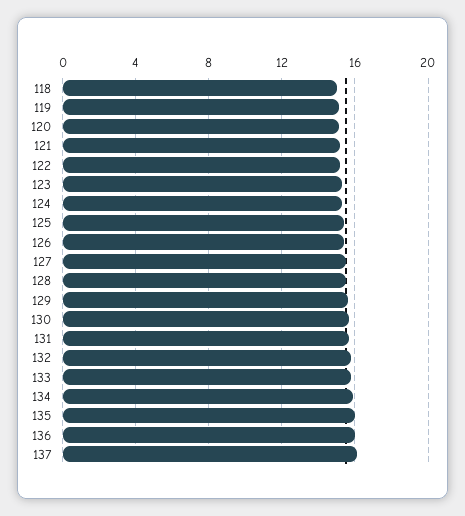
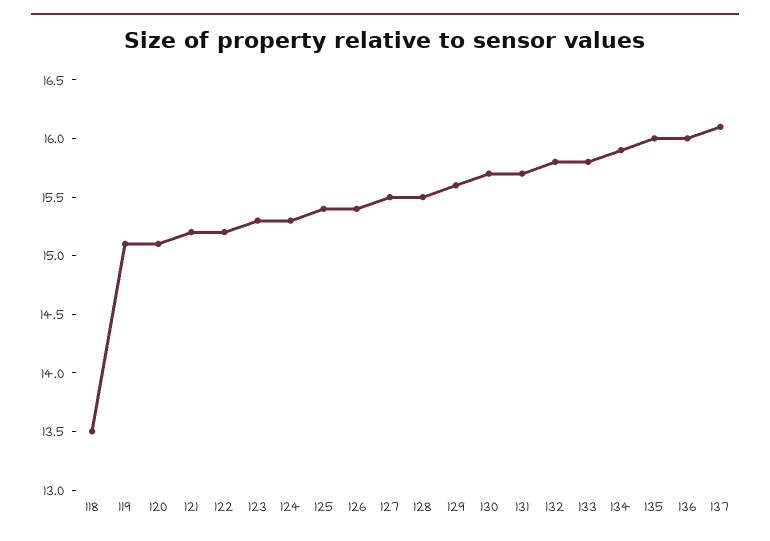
  {
-   "118": 15,
+   "118": 13.5,
    "119": 15.1,
    "120": 15.1,
    "121": 15.2,
    "122": 15.2,
    "123": 15.3,
    "124": 15.3,
    "125": 15.4,
    "126": 15.4,
    "127": 15.5,
    "128": 15.5,
    "129": 15.6,
    "130": 15.7,
    "131": 15.7,
    "132": 15.8,
    "133": 15.8,
    "134": 15.9,
    "135": 16,
    "136": 16,
    "137": 16.1
  }

